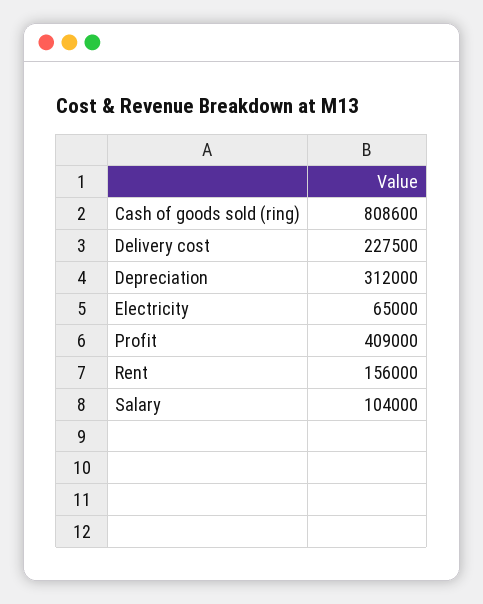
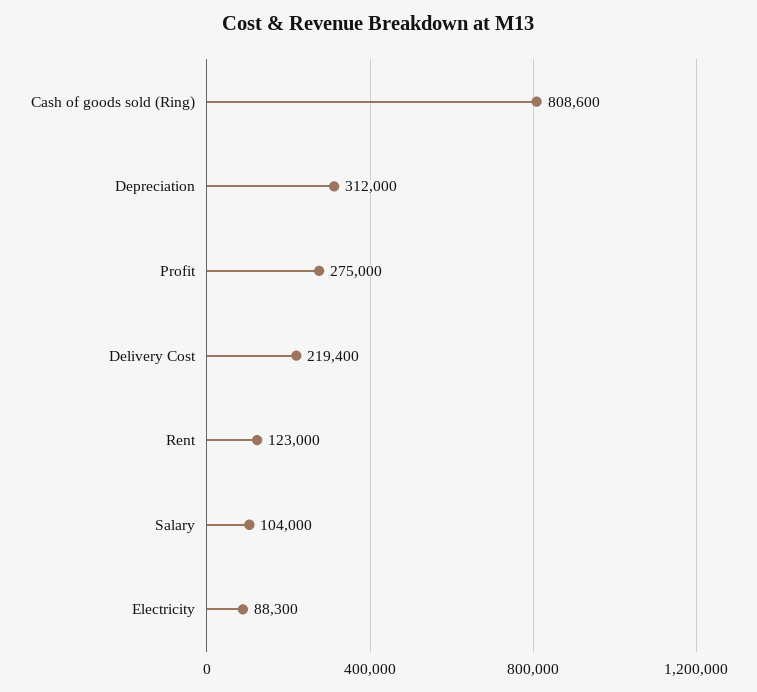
  {
    "Cash of goods sold (ring)": 808600,
-   "Delivery cost": 227500,
+   "Delivery cost": 219400,
    "Depreciation": 312000,
-   "Electricity": 65000,
+   "Electricity": 88300,
-   "Profit": 409000,
+   "Profit": 275000,
-   "Rent": 156000,
+   "Rent": 123000,
    "Salary": 104000
  }

